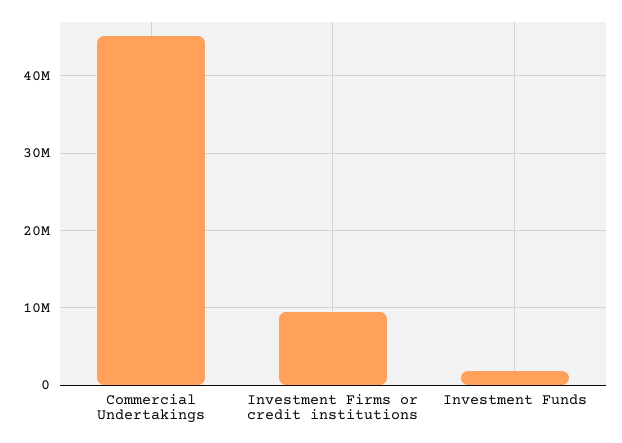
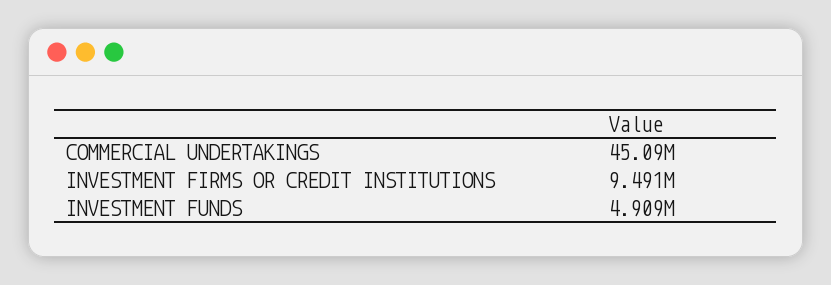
  {
    "Commercial Undertakings": 45090000,
    "Investment Firms or credit institutions": 9491000,
-   "Investment Funds": 2000000
+   "Investment Funds": 4909000
  }

